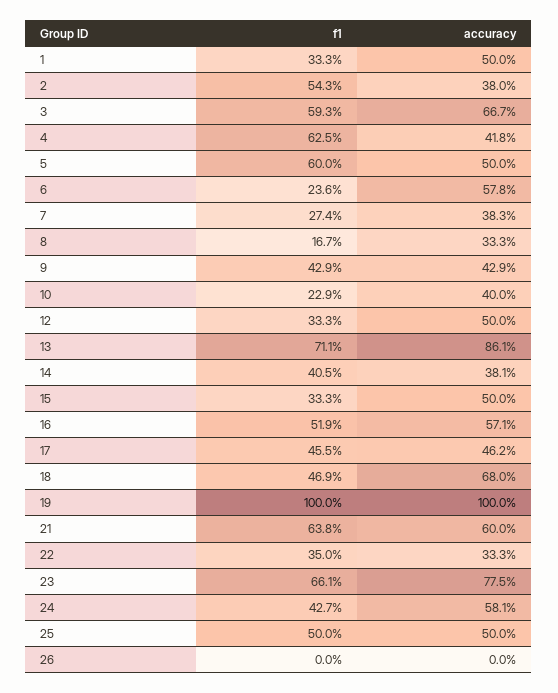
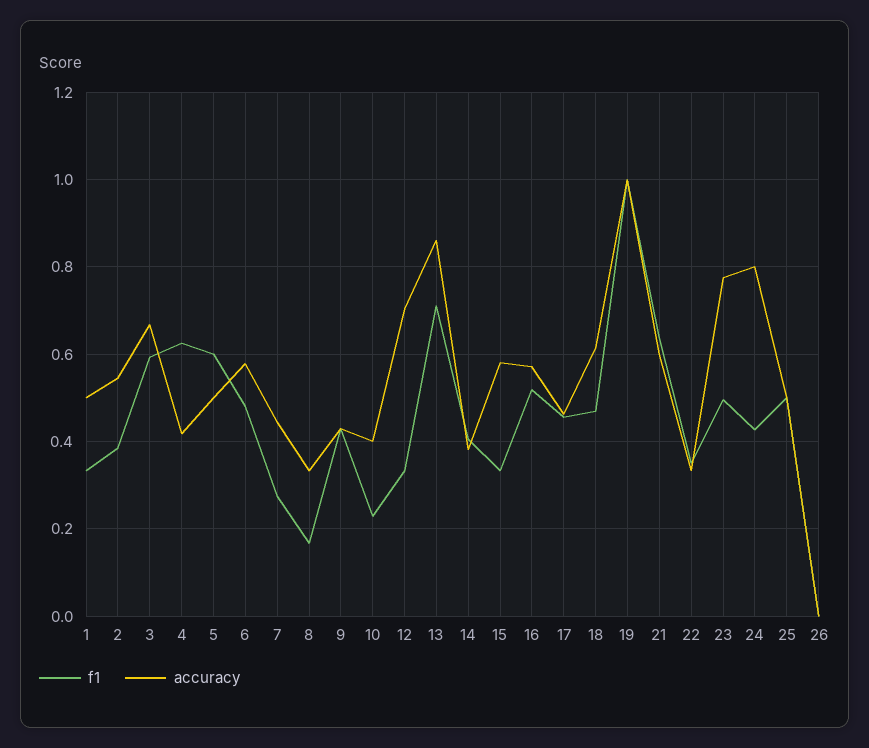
  {
    "f1": {
      "1": 0.333,
-     "2": 0.543,
+     "2": 0.38,
      "3": 0.593,
      "4": 0.625,
      "5": 0.6,
-     "6": 0.236,
+     "6": 0.48,
      "7": 0.274,
      "8": 0.167,
      "9": 0.429,
      "10": 0.229,
      "12": 0.333,
      "13": 0.711,
      "14": 0.405,
      "15": 0.333,
      "16": 0.519,
      "17": 0.455,
      "18": 0.469,
      "19": 1,
      "21": 0.638,
      "22": 0.35,
-     "23": 0.661,
+     "23": 0.5,
      "24": 0.427,
      "25": 0.5,
      "26": 0
    },
    "accuracy": {
      "1": 0.5,
-     "2": 0.38,
+     "2": 0.54,
      "3": 0.667,
      "4": 0.418,
      "5": 0.5,
      "6": 0.578,
-     "7": 0.383,
+     "7": 0.44,
      "8": 0.333,
      "9": 0.429,
      "10": 0.4,
-     "12": 0.5,
+     "12": 0.7,
      "13": 0.861,
      "14": 0.381,
-     "15": 0.5,
+     "15": 0.58,
      "16": 0.571,
      "17": 0.462,
-     "18": 0.68,
+     "18": 0.62,
      "19": 1,
      "21": 0.6,
      "22": 0.333,
      "23": 0.775,
-     "24": 0.581,
+     "24": 0.8,
      "25": 0.5,
      "26": 0
    }
  }

